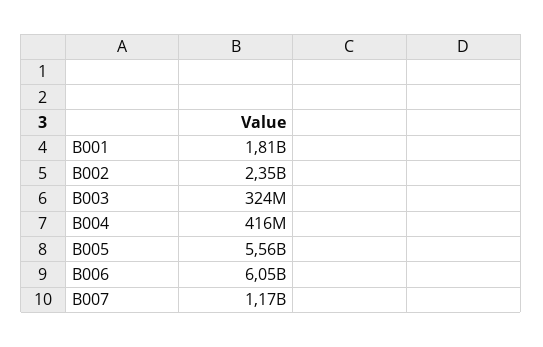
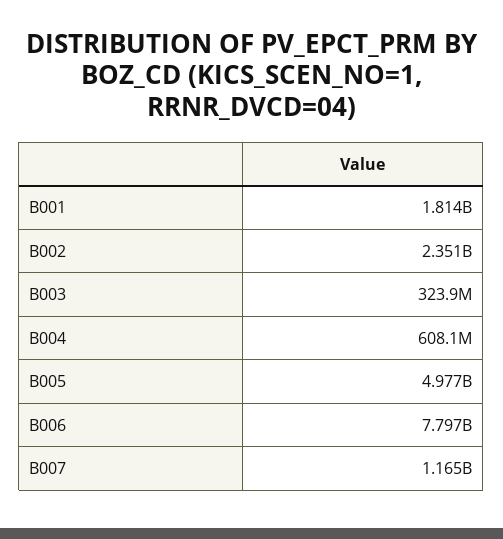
  {
    "B001": 1814000000,
    "B002": 2351000000,
    "B003": 323900000,
-   "B004": 416000000,
+   "B004": 608100000,
-   "B005": 5560000000,
+   "B005": 4977000000,
-   "B006": 6050000000,
+   "B006": 7797000000,
    "B007": 1165000000
  }

